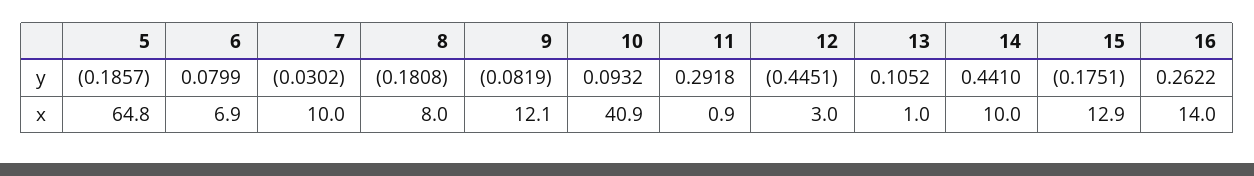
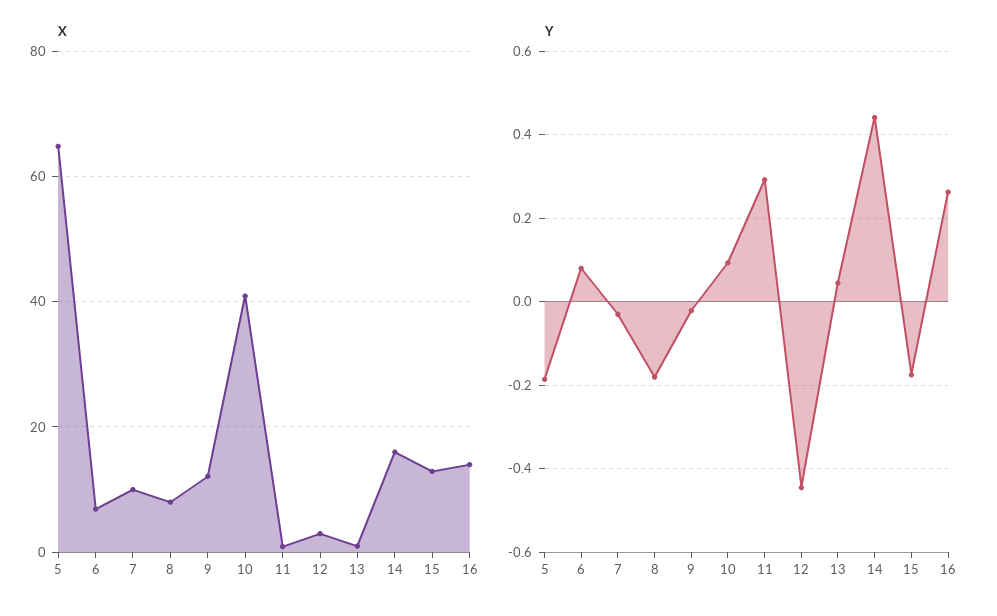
  {
    "y": {
      "5": -0.1857,
      "6": 0.0799,
      "7": -0.0302,
      "8": -0.1808,
-     "9": -0.0819,
+     "9": -0.02,
      "10": 0.0932,
      "11": 0.2918,
      "12": -0.4451,
-     "13": 0.1052,
+     "13": 0.04,
      "14": 0.441,
      "15": -0.1751,
      "16": 0.2622
    },
    "x": {
      "5": 64.8,
      "6": 6.9,
      "7": 10,
      "8": 8,
      "9": 12.1,
      "10": 40.9,
      "11": 0.9,
      "12": 3,
      "13": 1,
-     "14": 10,
+     "14": 16,
      "15": 12.9,
      "16": 14
    }
  }

